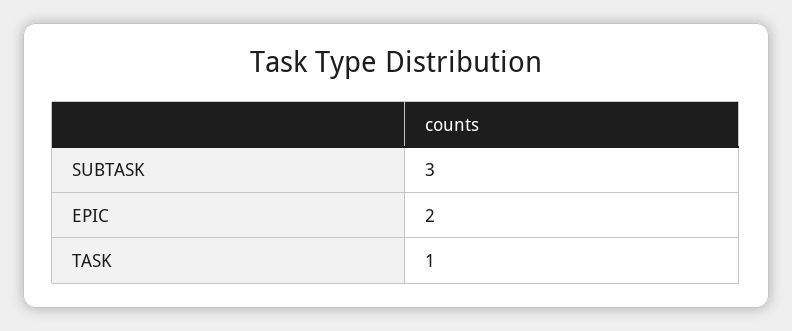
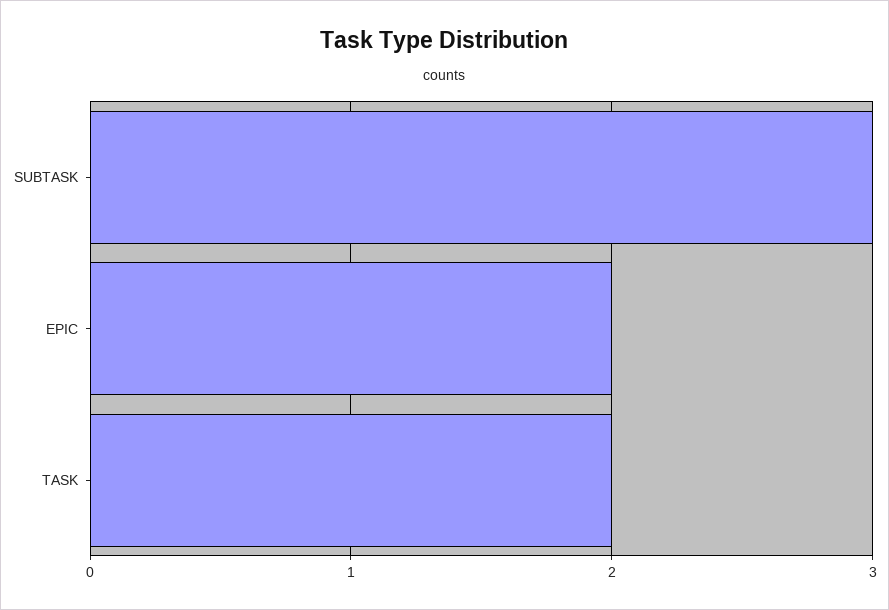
  {
    "SUBTASK": 3,
    "EPIC": 2,
-   "TASK": 1
+   "TASK": 2
  }

